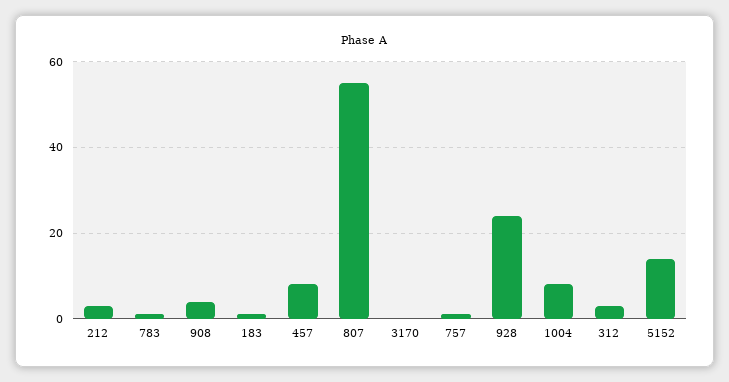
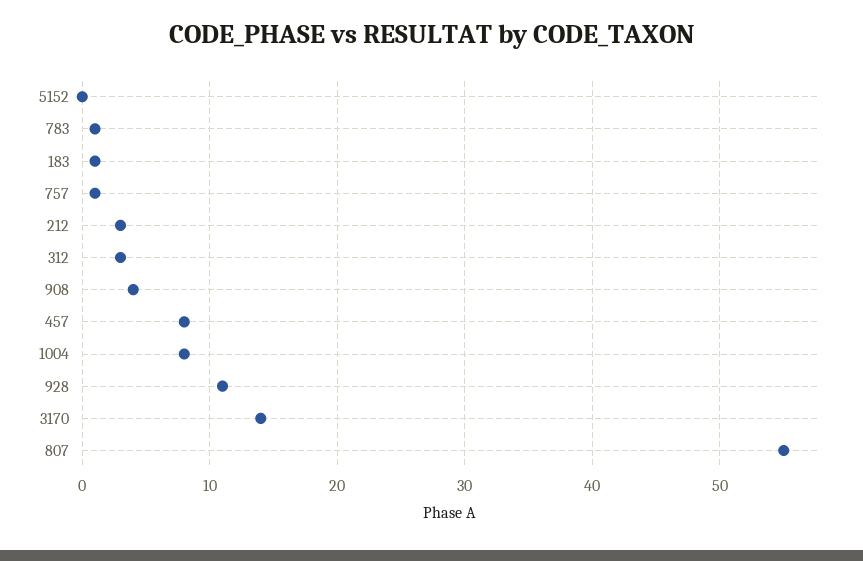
  {
    "212": 3,
    "783": 1,
    "908": 4,
    "183": 1,
    "457": 8,
    "807": 55,
-   "3170": 0,
+   "3170": 14,
    "757": 1,
-   "928": 25,
+   "928": 11,
    "1004": 8,
    "312": 3,
-   "5152": 15
+   "5152": 0
  }

